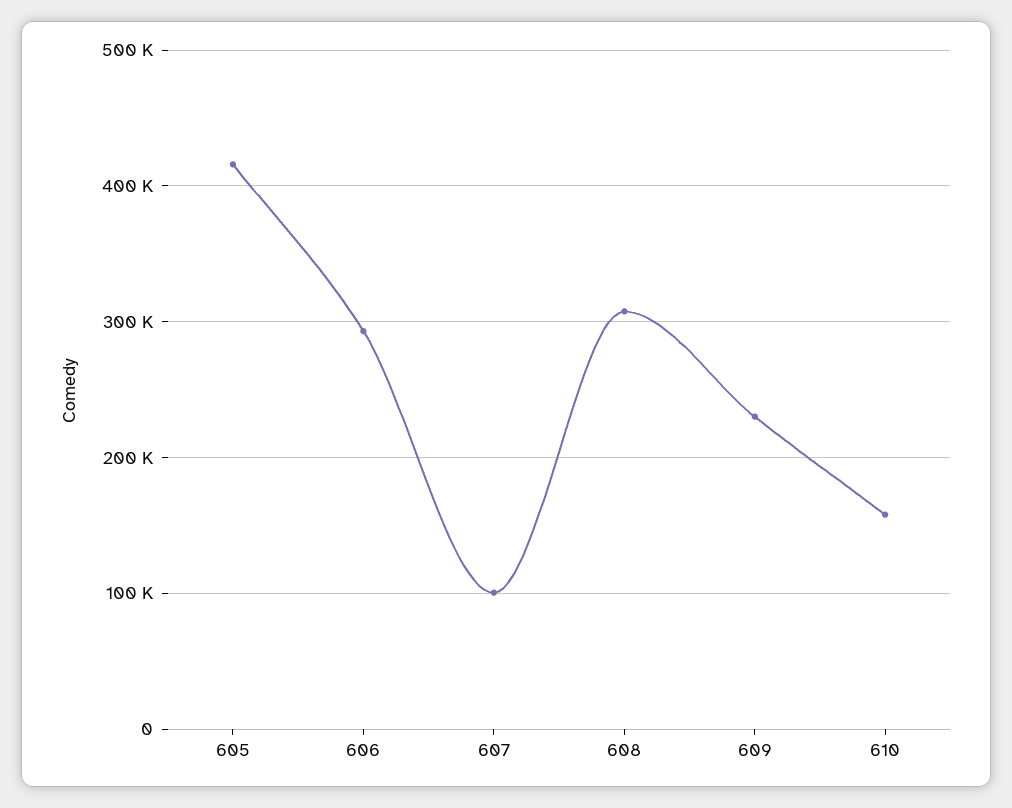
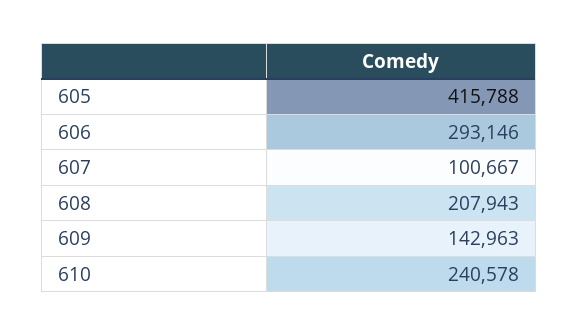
  {
    "605": 415788,
    "606": 293146,
    "607": 100667,
-   "608": 310000,
+   "608": 207943,
-   "609": 230000,
+   "609": 142963,
-   "610": 160000
+   "610": 240578
  }

